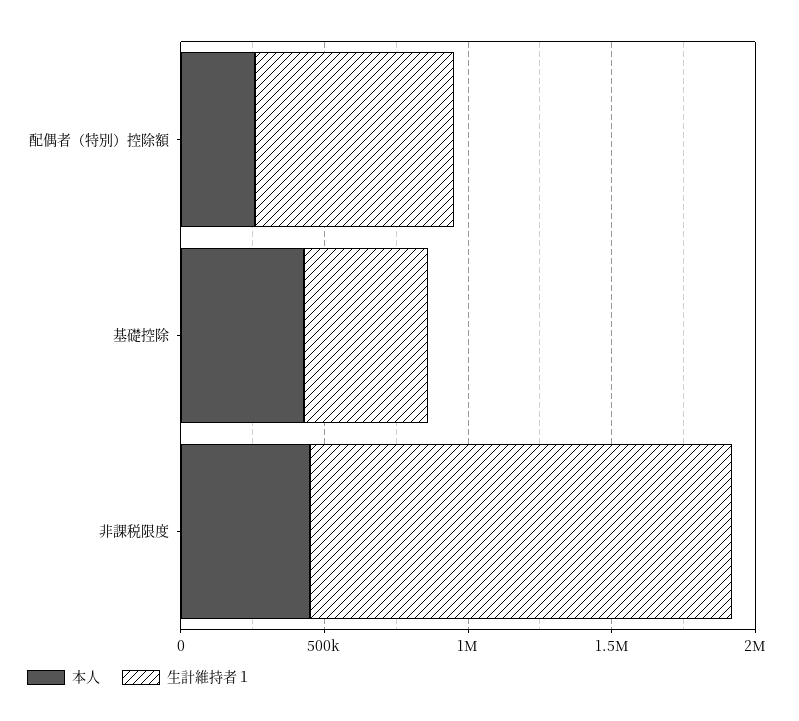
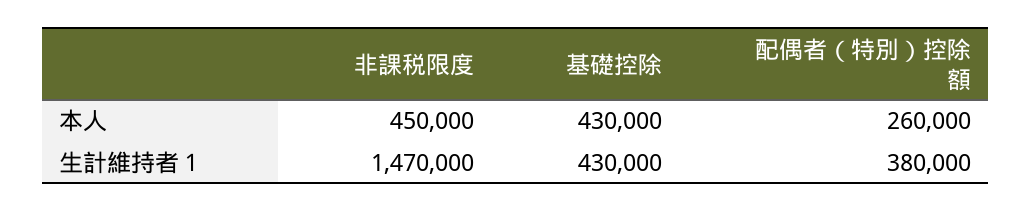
  {
    "本人": {
      "配偶者（特別）控除額": 260000,
      "基礎控除": 430000,
      "非課税限度": 450000
    },
    "生計維持者１": {
-     "配偶者（特別）控除額": 700000,
+     "配偶者（特別）控除額": 380000,
      "基礎控除": 430000,
      "非課税限度": 1470000
    }
  }

